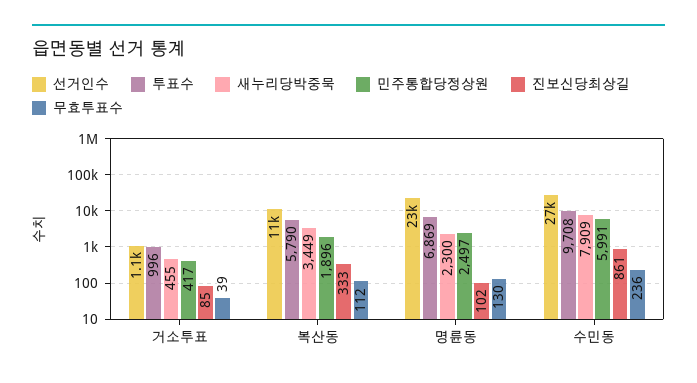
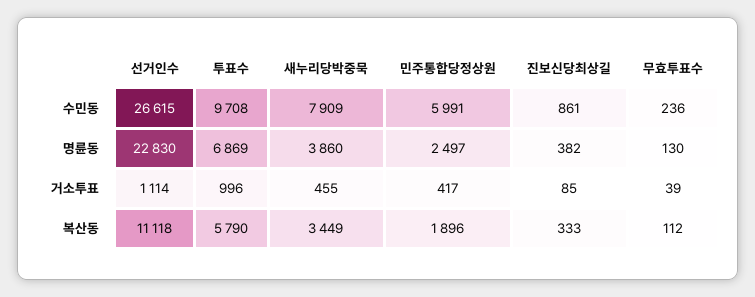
  {
    "선거인수": {
      "거소투표": 1114,
      "복산동": 11118,
      "명륜동": 22830,
      "수민동": 26615
    },
    "투표수": {
      "거소투표": 996,
      "복산동": 5790,
      "명륜동": 6869,
      "수민동": 9708
    },
    "새누리당박중묵": {
      "거소투표": 455,
      "복산동": 3449,
-     "명륜동": 2300,
+     "명륜동": 3860,
      "수민동": 7909
    },
    "민주통합당정상원": {
      "거소투표": 417,
      "복산동": 1896,
      "명륜동": 2497,
      "수민동": 5991
    },
    "진보신당최상길": {
      "거소투표": 85,
      "복산동": 333,
-     "명륜동": 102,
+     "명륜동": 382,
      "수민동": 861
    },
    "무효투표수": {
      "거소투표": 39,
      "복산동": 112,
      "명륜동": 130,
      "수민동": 236
    }
  }

